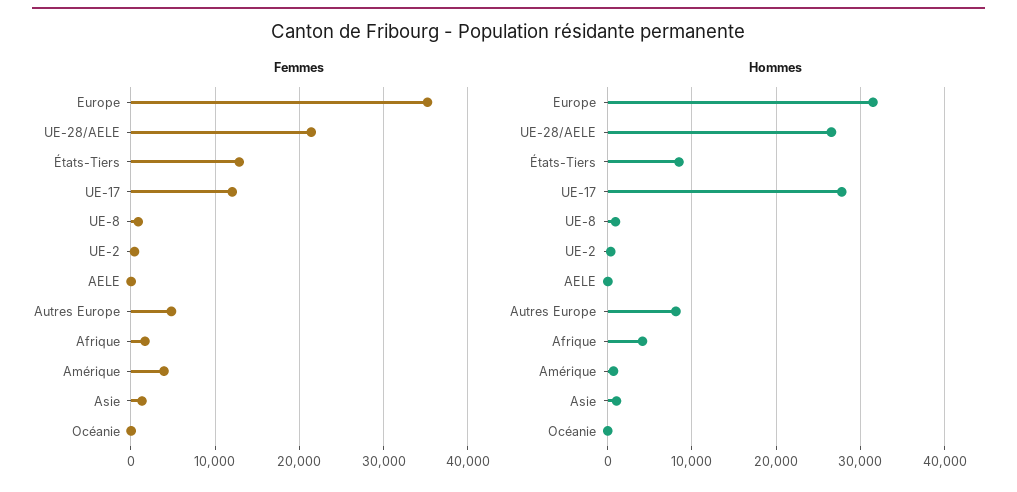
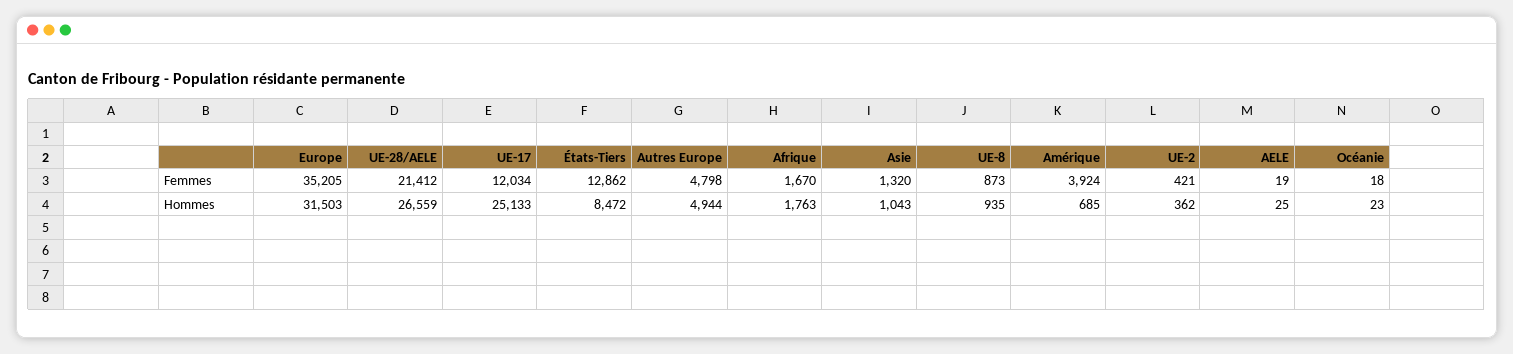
  {
    "Femmes": {
      "Europe": 35205,
      "UE-28/AELE": 21412,
      "États-Tiers": 12862,
      "UE-17": 12034,
      "UE-8": 873,
      "UE-2": 421,
      "AELE": 19,
      "Autres Europe": 4798,
      "Afrique": 1670,
      "Amérique": 3924,
      "Asie": 1320,
      "Océanie": 18
    },
    "Hommes": {
      "Europe": 31503,
      "UE-28/AELE": 26559,
      "États-Tiers": 8472,
-     "UE-17": 28000,
+     "UE-17": 25133,
      "UE-8": 935,
      "UE-2": 362,
      "AELE": 25,
-     "Autres Europe": 8000,
+     "Autres Europe": 4944,
-     "Afrique": 4000,
+     "Afrique": 1763,
      "Amérique": 685,
      "Asie": 1043,
      "Océanie": 23
    }
  }

